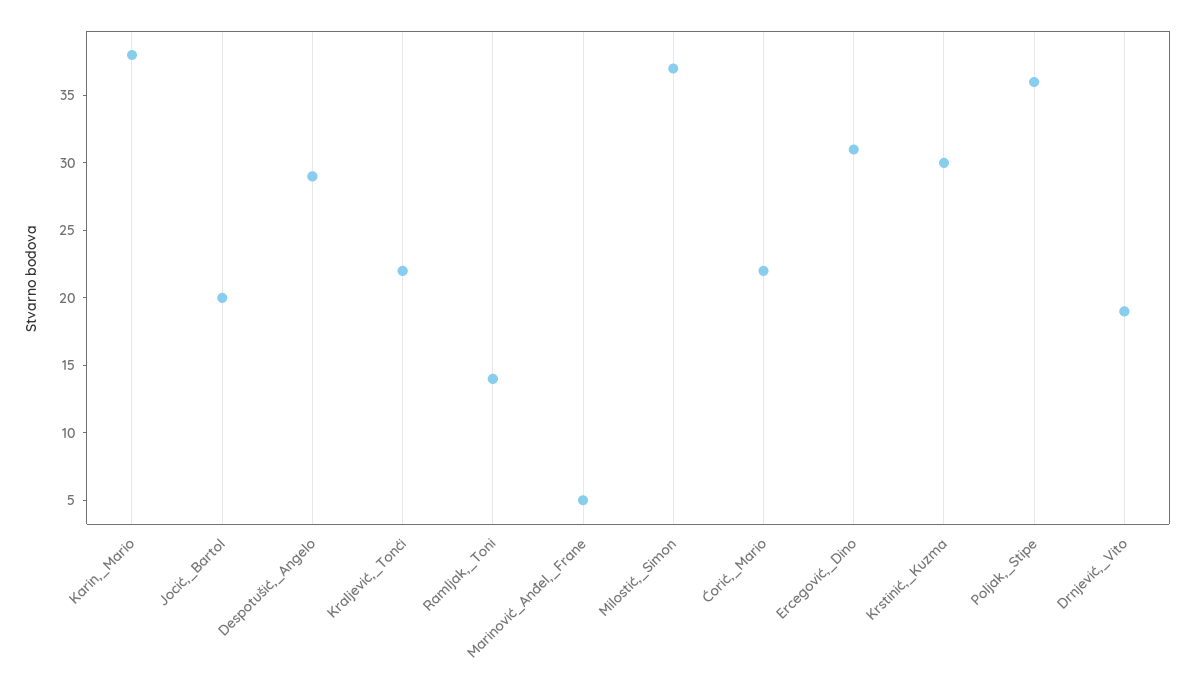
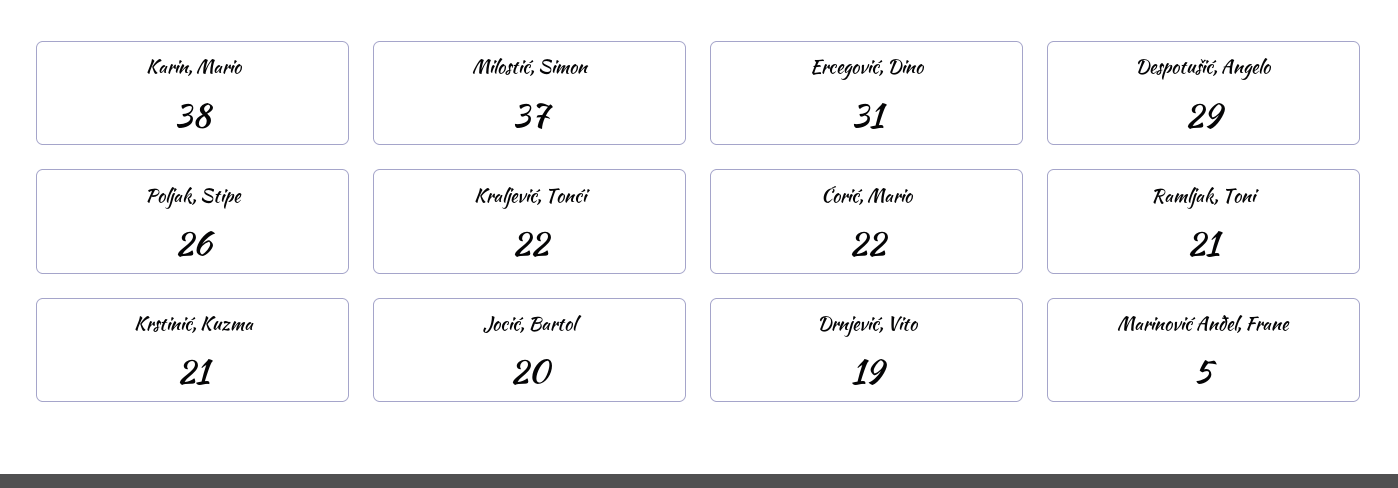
  {
    "Karin,_Mario": 38,
    "Jocić,_Bartol": 20,
    "Despotušić,_Angelo": 29,
    "Kraljević,_Tonći": 22,
-   "Ramljak,_Toni": 14,
+   "Ramljak,_Toni": 21,
    "Marinović_Anđel,_Frane": 5,
    "Milostić,_Simon": 37,
    "Ćorić,_Mario": 22,
    "Ercegović,_Dino": 31,
-   "Krstinić,_Kuzma": 30,
+   "Krstinić,_Kuzma": 21,
-   "Poljak,_Stipe": 36,
+   "Poljak,_Stipe": 26,
    "Drnjević,_Vito": 19
  }

